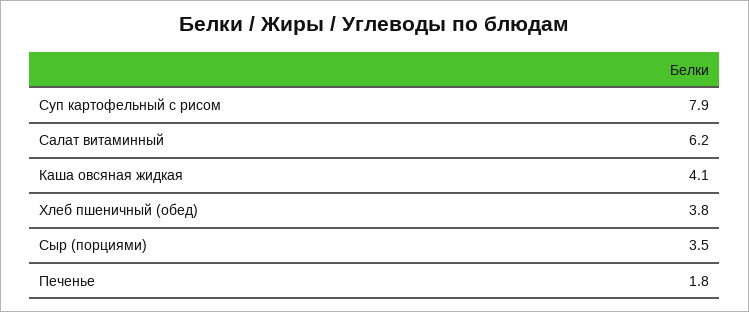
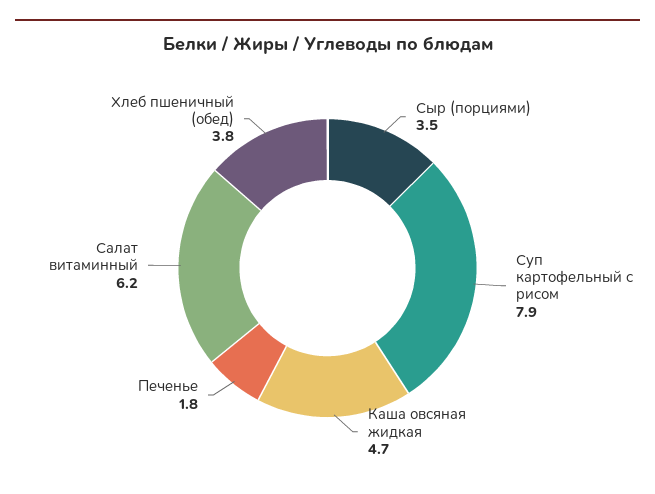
  {
    "Суп картофельный с рисом": 7.9,
    "Салат витаминный": 6.2,
-   "Каша овсяная жидкая": 4.1,
+   "Каша овсяная жидкая": 4.7,
    "Хлеб пшеничный (обед)": 3.8,
    "Сыр (порциями)": 3.5,
    "Печенье": 1.8
  }

